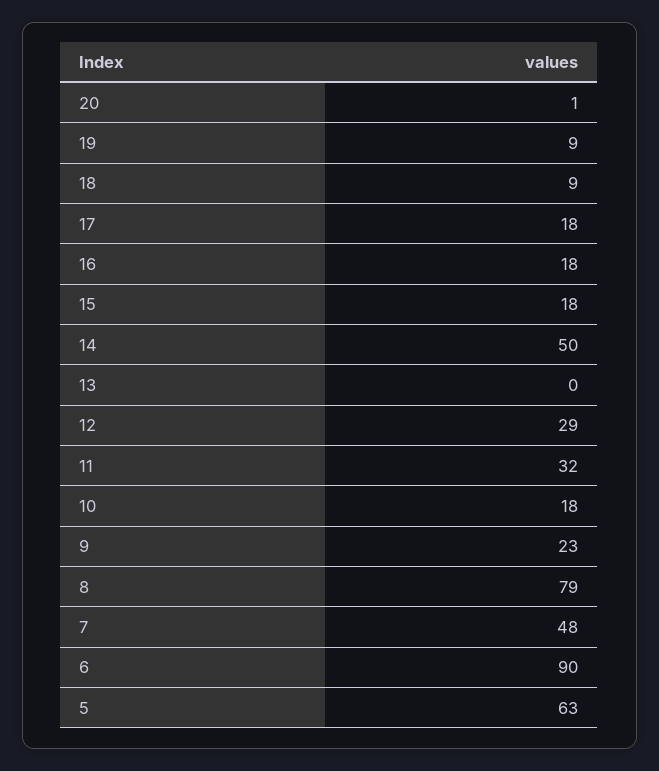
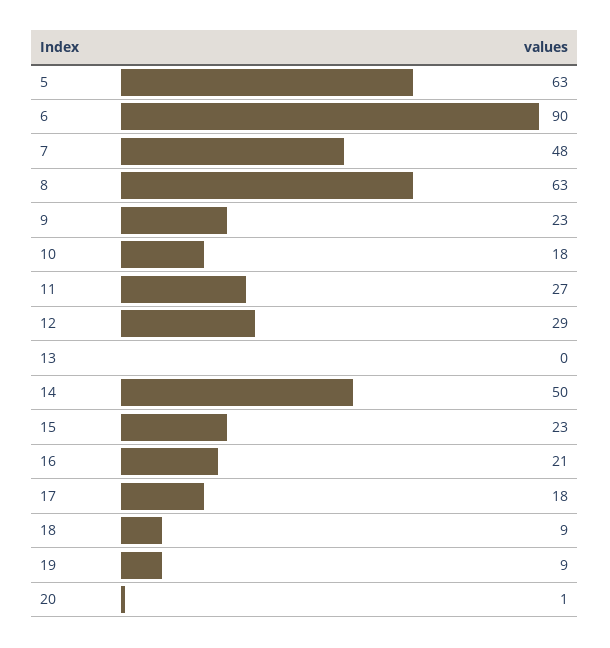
  {
    "20": 1,
    "19": 9,
    "18": 9,
    "17": 18,
-   "16": 18,
+   "16": 21,
-   "15": 18,
+   "15": 23,
    "14": 50,
    "13": 0,
    "12": 29,
-   "11": 32,
+   "11": 27,
    "10": 18,
    "9": 23,
-   "8": 79,
+   "8": 63,
    "7": 48,
    "6": 90,
    "5": 63
  }

